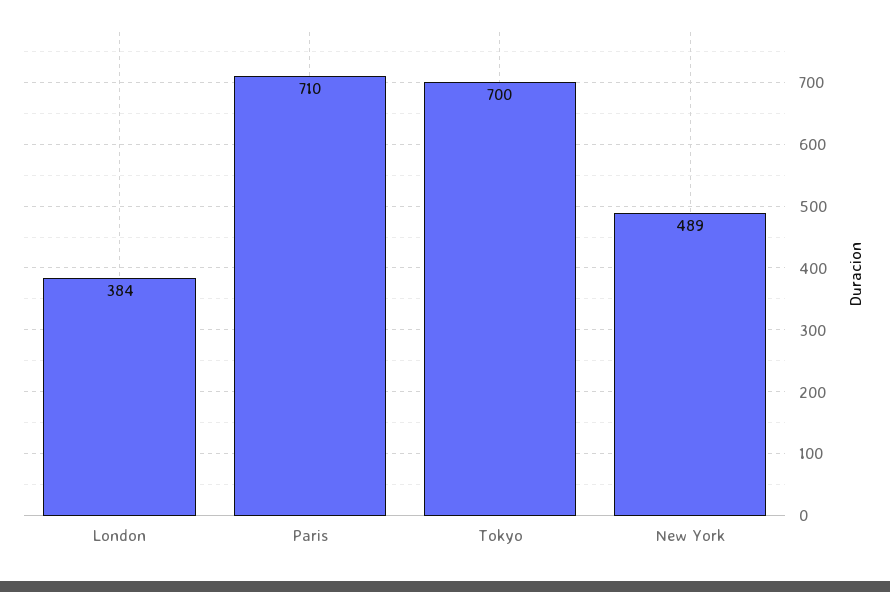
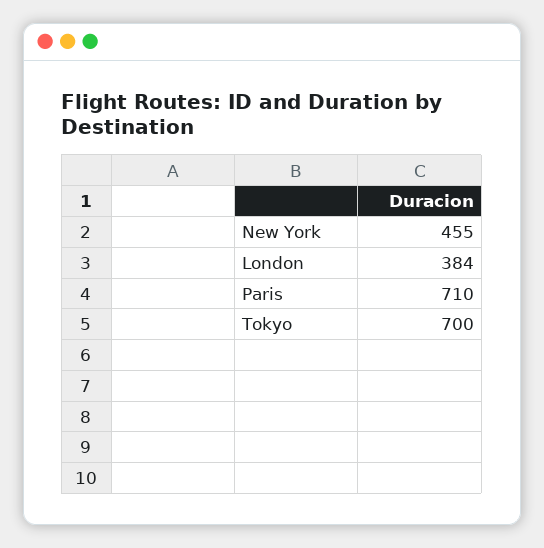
  {
    "London": 384,
    "Paris": 710,
    "Tokyo": 700,
-   "New York": 489
+   "New York": 455
  }

